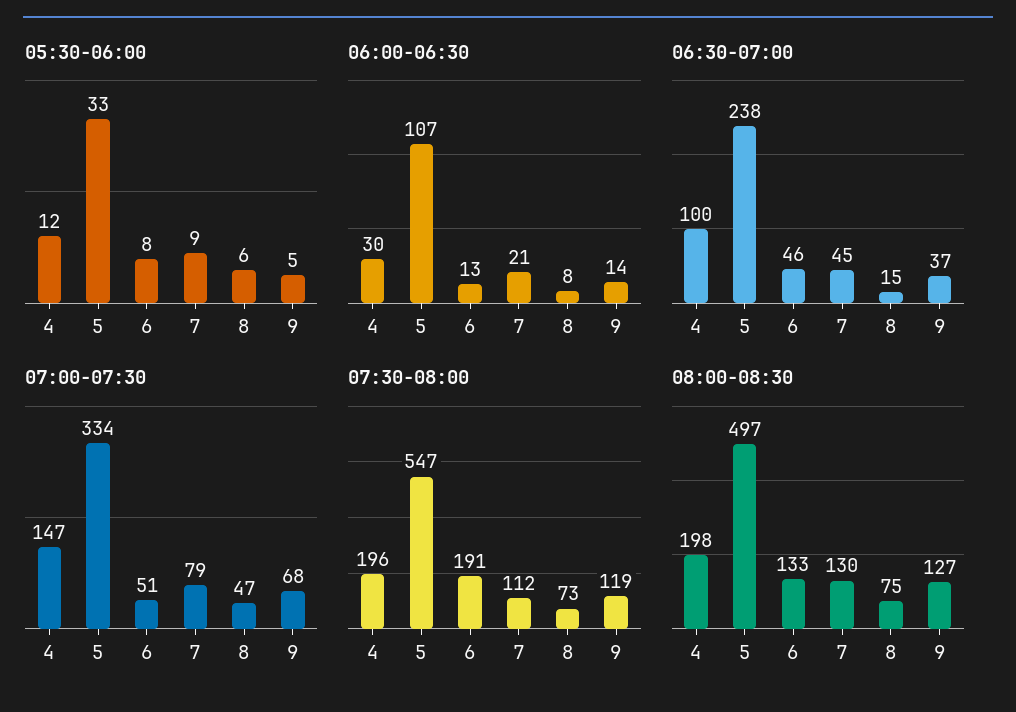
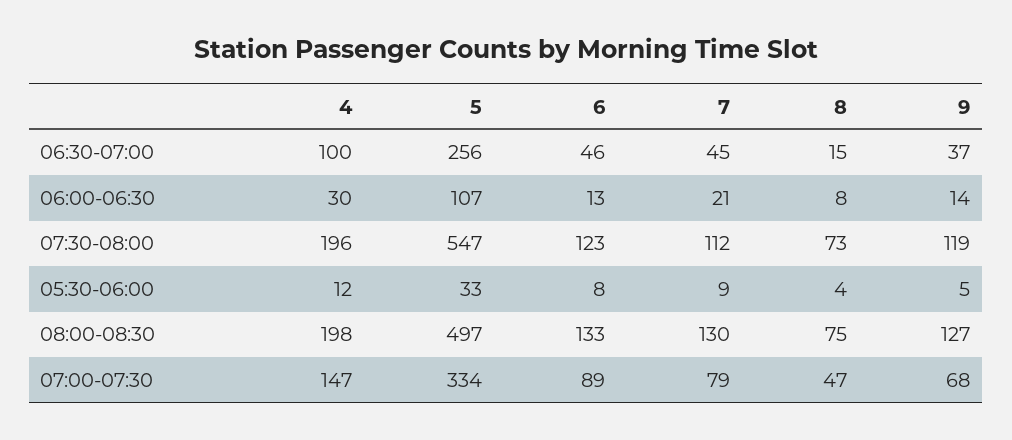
  {
    "05:30-06:00": {
      "4": 12,
      "5": 33,
      "6": 8,
      "7": 9,
-     "8": 6,
+     "8": 4,
      "9": 5
    },
    "06:00-06:30": {
      "4": 30,
      "5": 107,
      "6": 13,
      "7": 21,
      "8": 8,
      "9": 14
    },
    "06:30-07:00": {
      "4": 100,
-     "5": 238,
+     "5": 256,
      "6": 46,
      "7": 45,
      "8": 15,
      "9": 37
    },
    "07:00-07:30": {
      "4": 147,
      "5": 334,
-     "6": 51,
+     "6": 89,
      "7": 79,
      "8": 47,
      "9": 68
    },
    "07:30-08:00": {
      "4": 196,
      "5": 547,
-     "6": 191,
+     "6": 123,
      "7": 112,
      "8": 73,
      "9": 119
    },
    "08:00-08:30": {
      "4": 198,
      "5": 497,
      "6": 133,
      "7": 130,
      "8": 75,
      "9": 127
    }
  }

